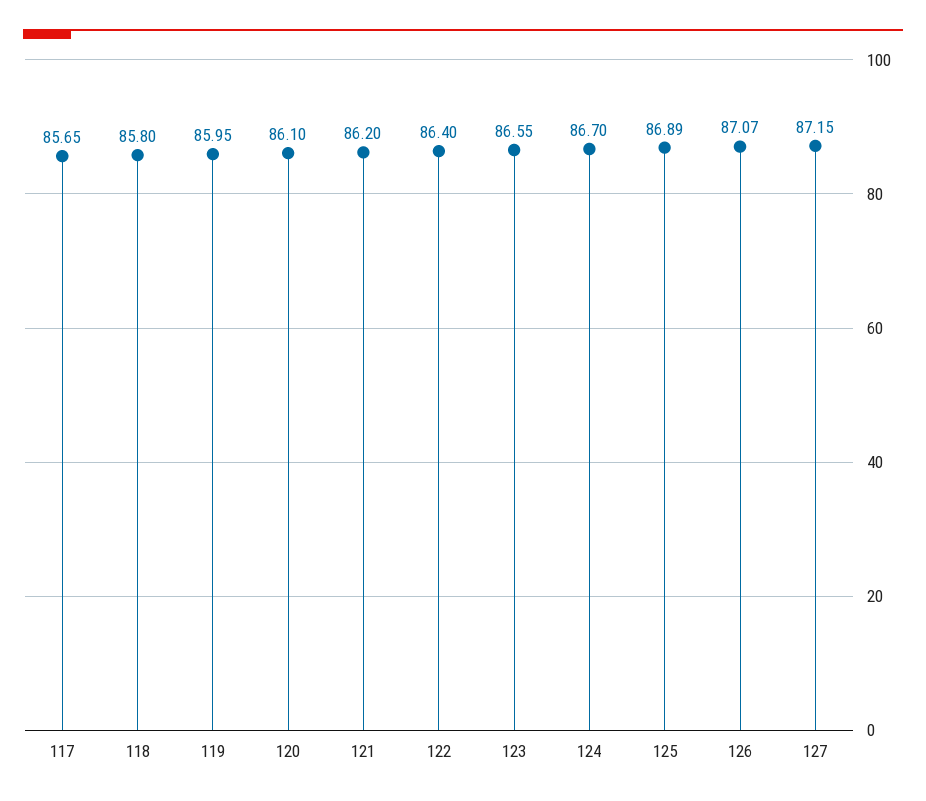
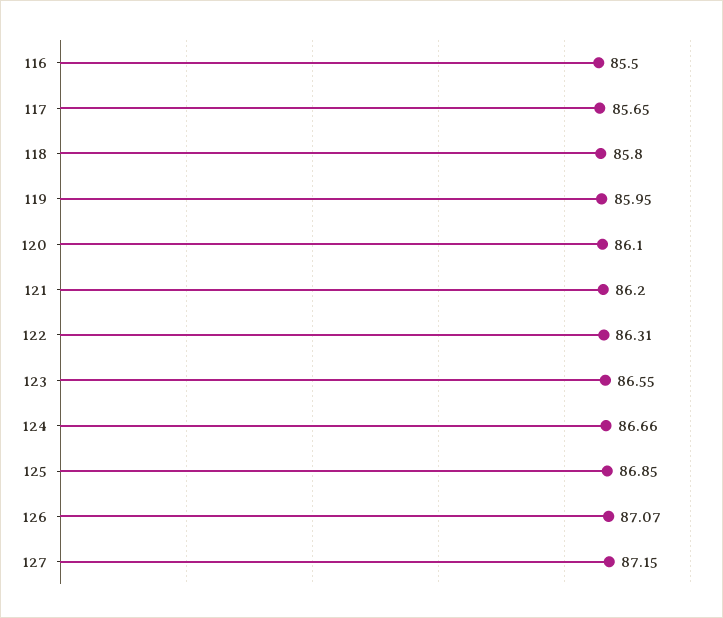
  {
    "117": 85.65,
    "118": 85.8,
    "119": 85.95,
    "120": 86.1,
    "121": 86.2,
-   "122": 86.4,
+   "122": 86.31,
    "123": 86.55,
-   "124": 86.7,
+   "124": 86.66,
-   "125": 86.89,
+   "125": 86.85,
    "126": 87.07,
-   "127": 87.15
+   "127": 87.15,
+   "116": 85.5
  }

